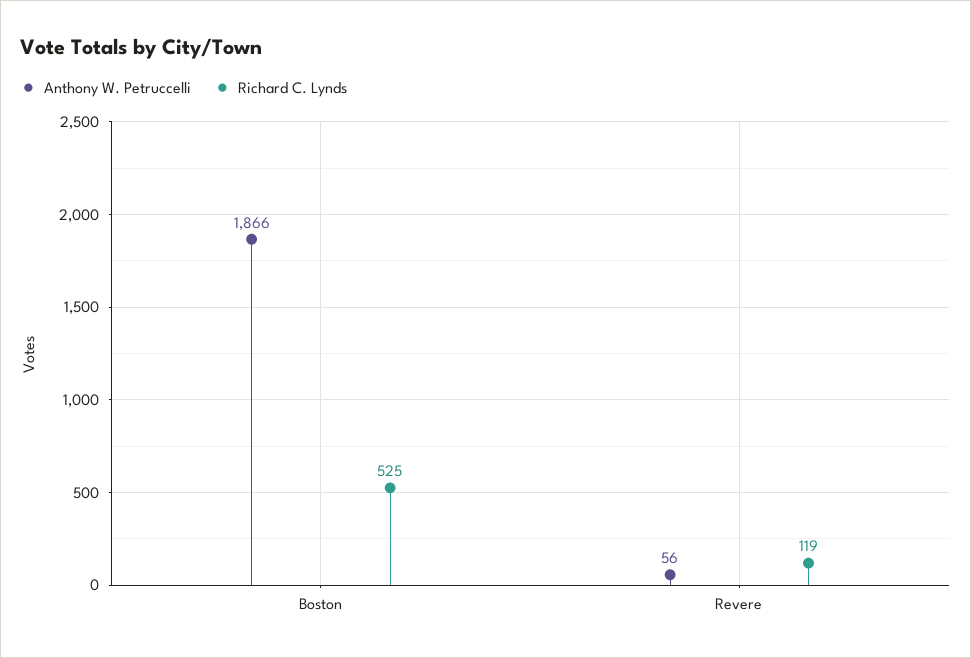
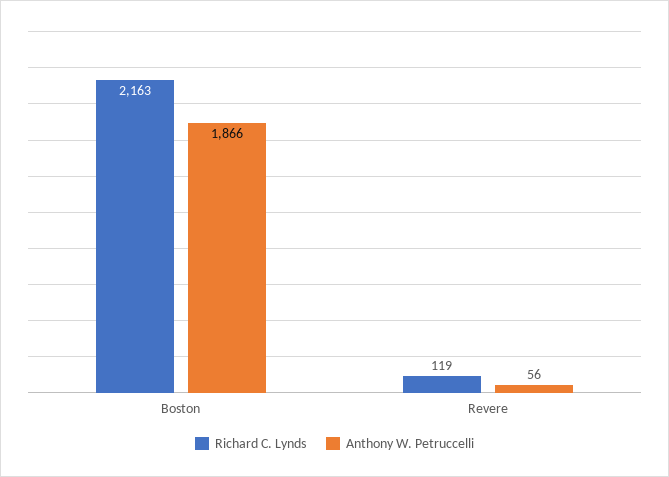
  {
    "Anthony W. Petruccelli": {
      "Boston": 1866,
      "Revere": 56
    },
    "Richard C. Lynds": {
-     "Boston": 525,
+     "Boston": 2163,
      "Revere": 119
    }
  }

